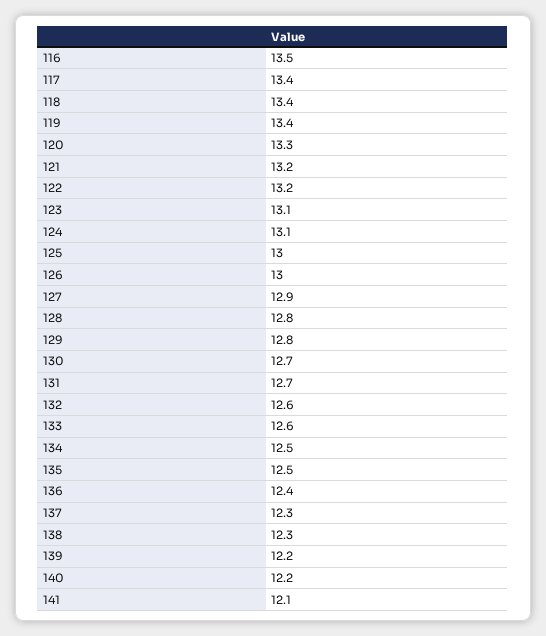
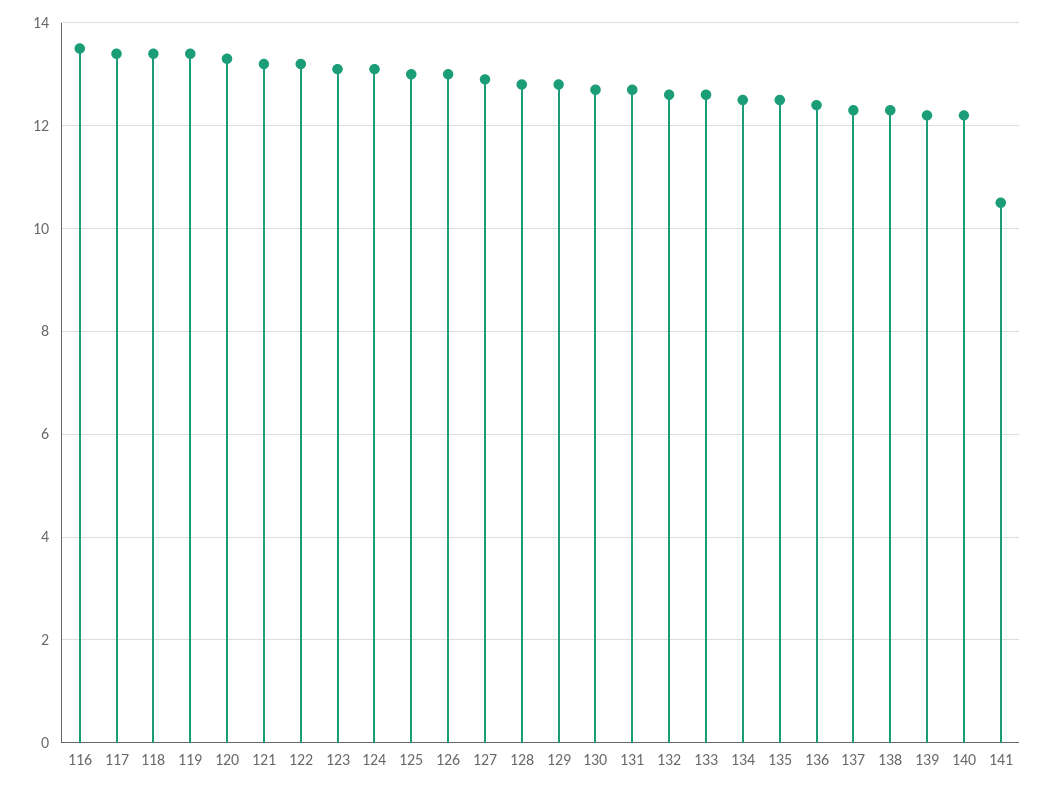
  {
    "116": 13.5,
    "117": 13.4,
    "118": 13.4,
    "119": 13.4,
    "120": 13.3,
    "121": 13.2,
    "122": 13.2,
    "123": 13.1,
    "124": 13.1,
    "125": 13,
    "126": 13,
    "127": 12.9,
    "128": 12.8,
    "129": 12.8,
    "130": 12.7,
    "131": 12.7,
    "132": 12.6,
    "133": 12.6,
    "134": 12.5,
    "135": 12.5,
    "136": 12.4,
    "137": 12.3,
    "138": 12.3,
    "139": 12.2,
    "140": 12.2,
-   "141": 12.1
+   "141": 10.5
  }

